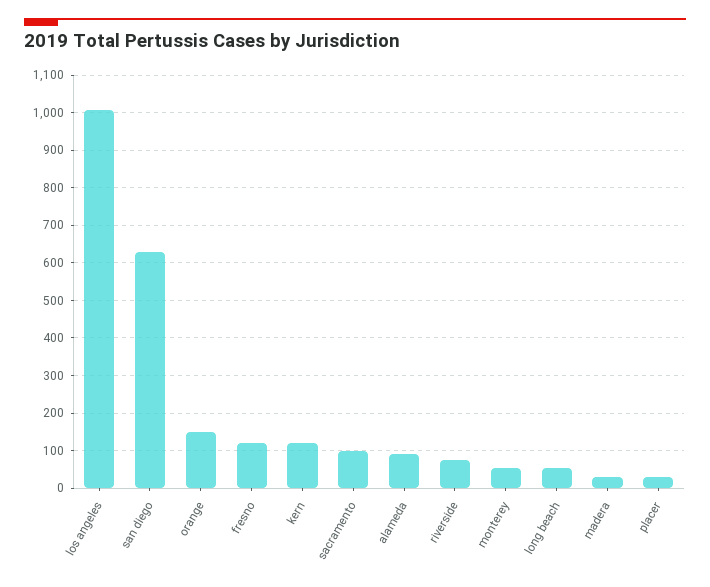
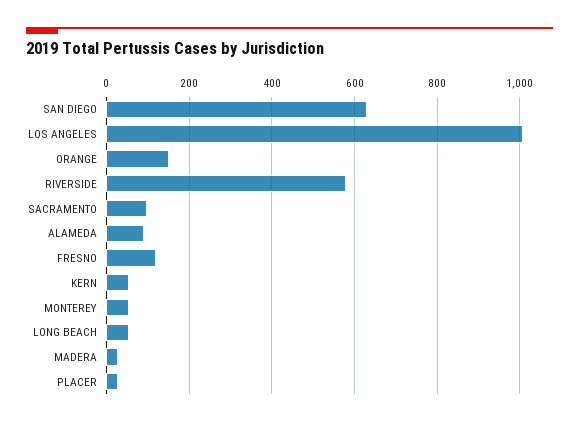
  {
    "los angeles": 1000,
    "san diego": 640,
    "orange": 160,
    "fresno": 120,
-   "kern": 120,
+   "kern": 60,
    "sacramento": 100,
    "alameda": 100,
-   "riverside": 80,
+   "riverside": 580,
    "monterey": 60,
    "long beach": 60,
    "madera": 20,
    "placer": 20
  }

